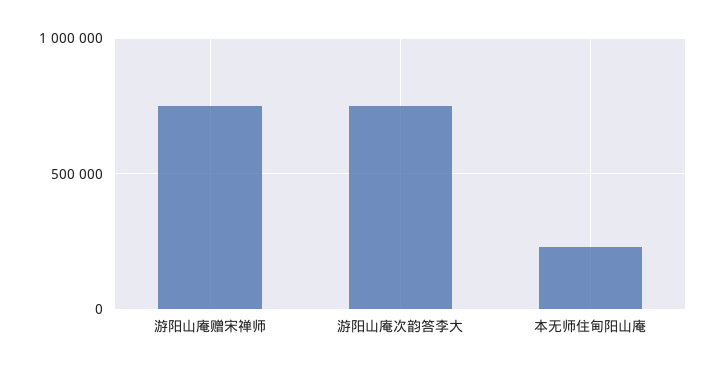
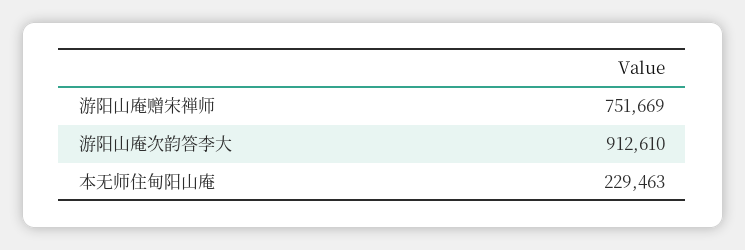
  {
    "游阳山庵赠宋禅师": 751669,
-   "游阳山庵次韵答李大": 750000,
+   "游阳山庵次韵答李大": 912610,
    "本无师住甸阳山庵": 229463
  }

